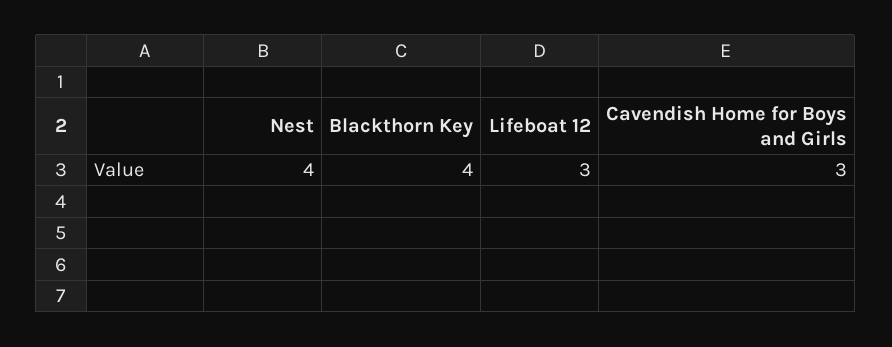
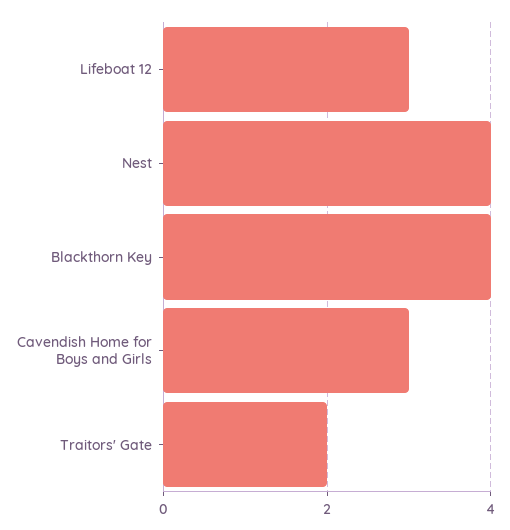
  {
    "Nest": 4,
    "Blackthorn Key": 4,
    "Lifeboat 12": 3,
-   "Cavendish Home for Boys and Girls": 3
+   "Cavendish Home for Boys and Girls": 3,
+   "Traitors' Gate": 2
  }

